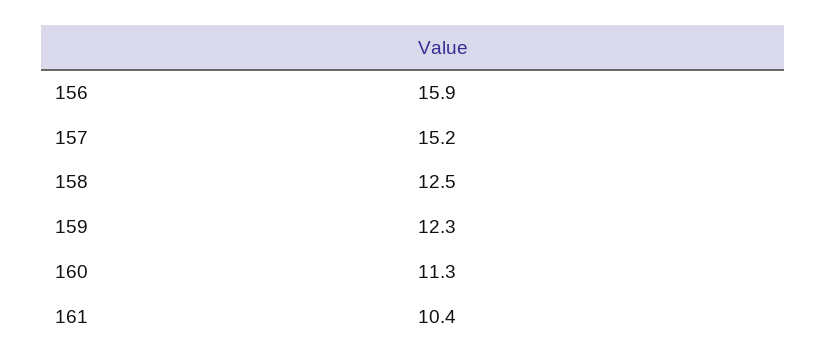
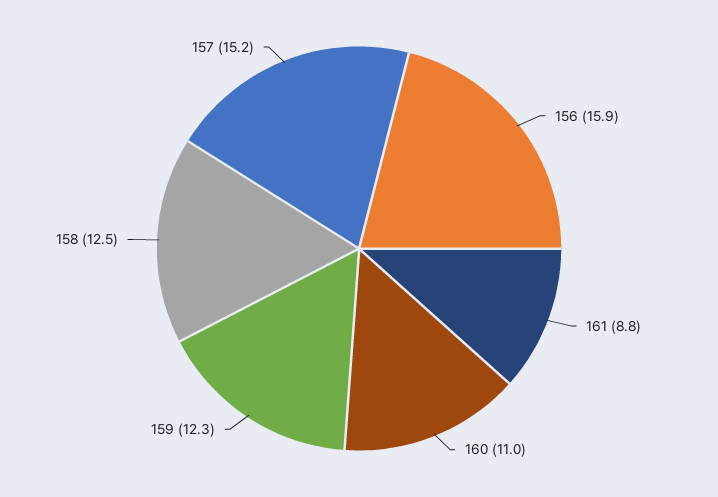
  {
    "156": 15.9,
    "157": 15.2,
    "158": 12.5,
    "159": 12.3,
-   "160": 11.3,
+   "160": 11,
-   "161": 10.4
+   "161": 8.8
  }

